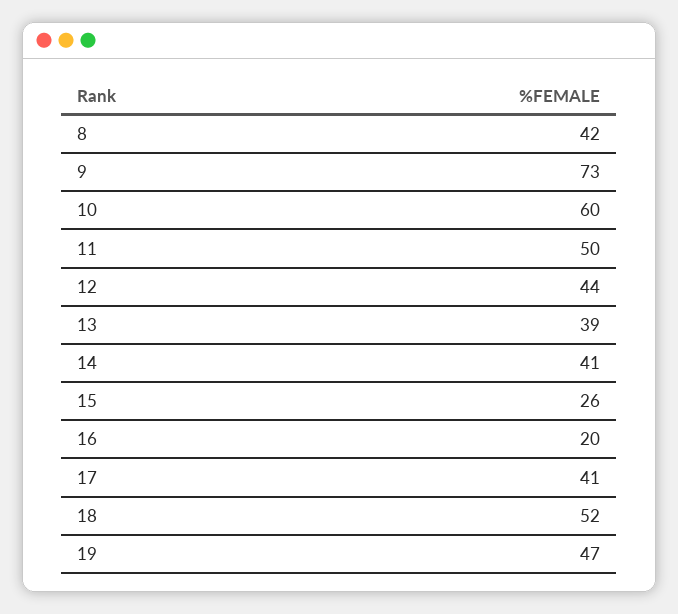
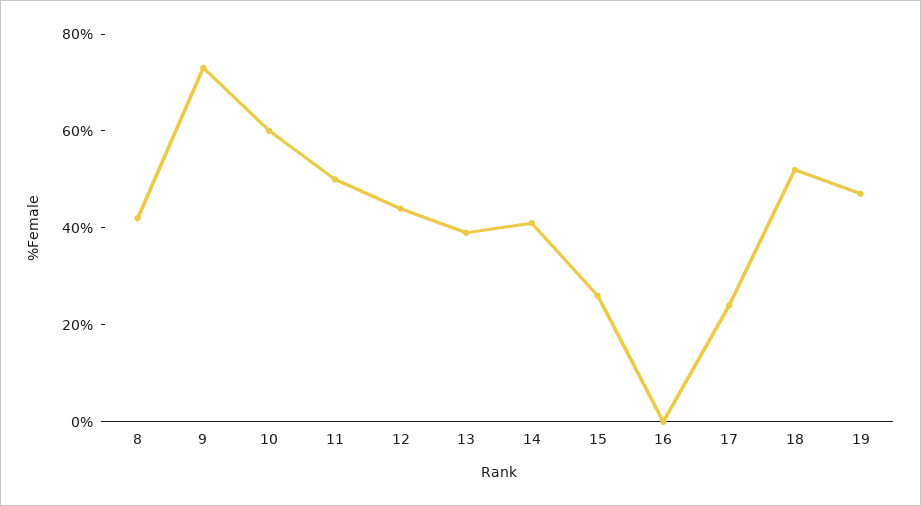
  {
    "8": 42,
    "9": 73,
    "10": 60,
    "11": 50,
    "12": 44,
    "13": 39,
    "14": 41,
    "15": 26,
-   "16": 20,
+   "16": 0,
-   "17": 41,
+   "17": 25,
    "18": 52,
    "19": 47
  }

